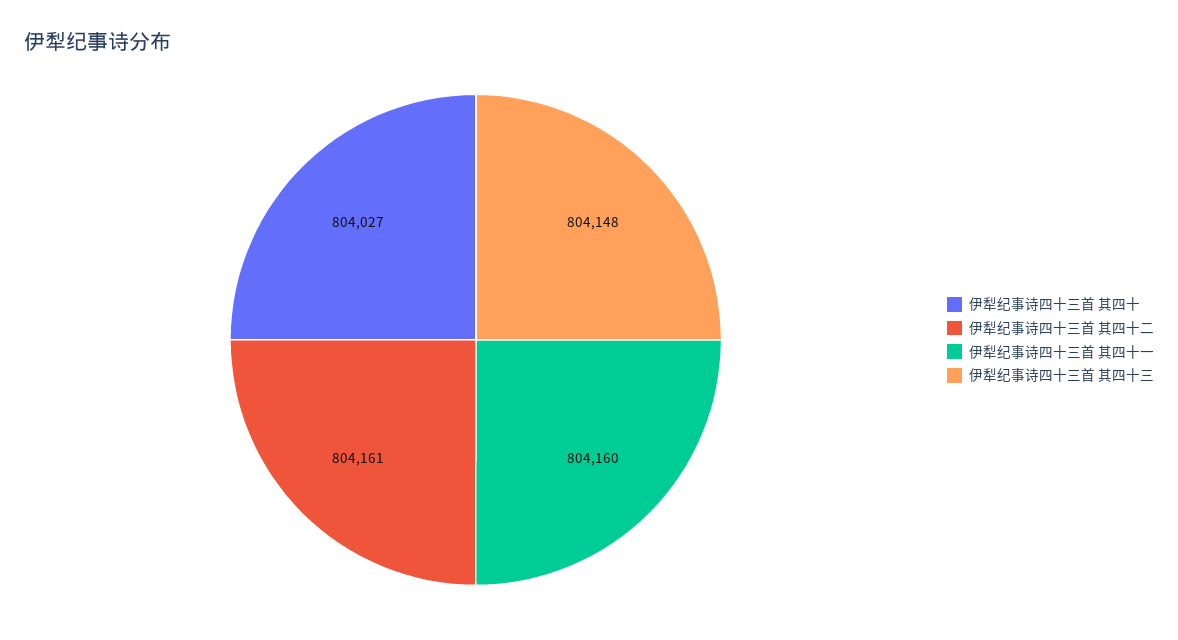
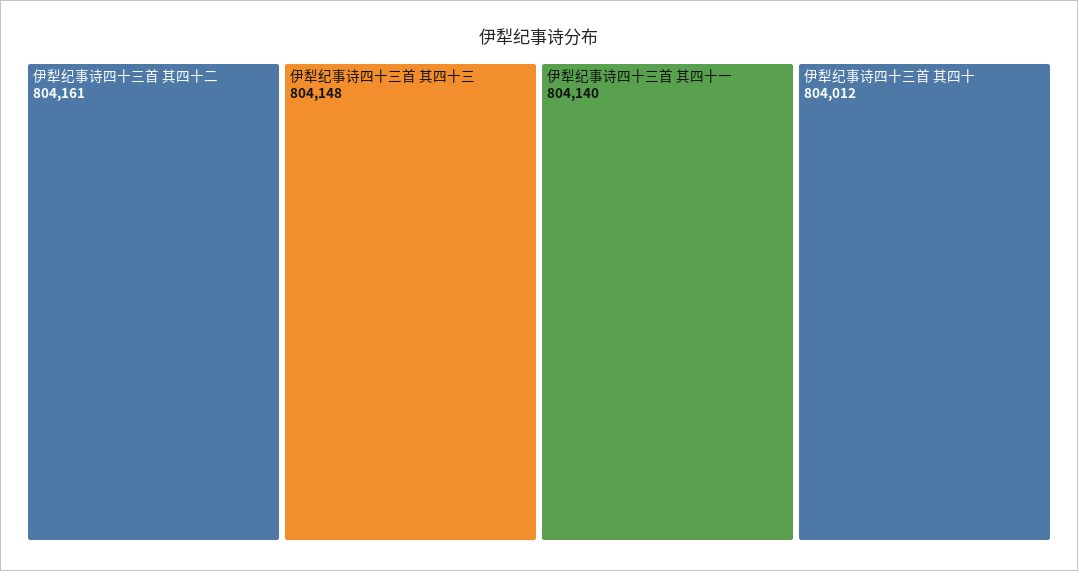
  {
-   "伊犁纪事诗四十三首 其四十": 804027,
+   "伊犁纪事诗四十三首 其四十": 804012,
    "伊犁纪事诗四十三首 其四十二": 804161,
-   "伊犁纪事诗四十三首 其四十一": 804160,
+   "伊犁纪事诗四十三首 其四十一": 804140,
    "伊犁纪事诗四十三首 其四十三": 804148
  }

